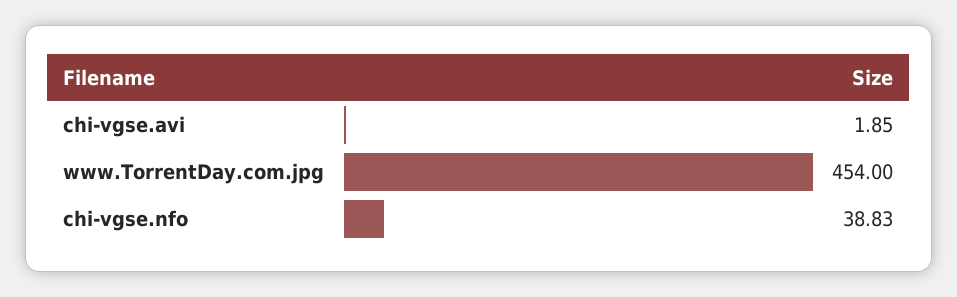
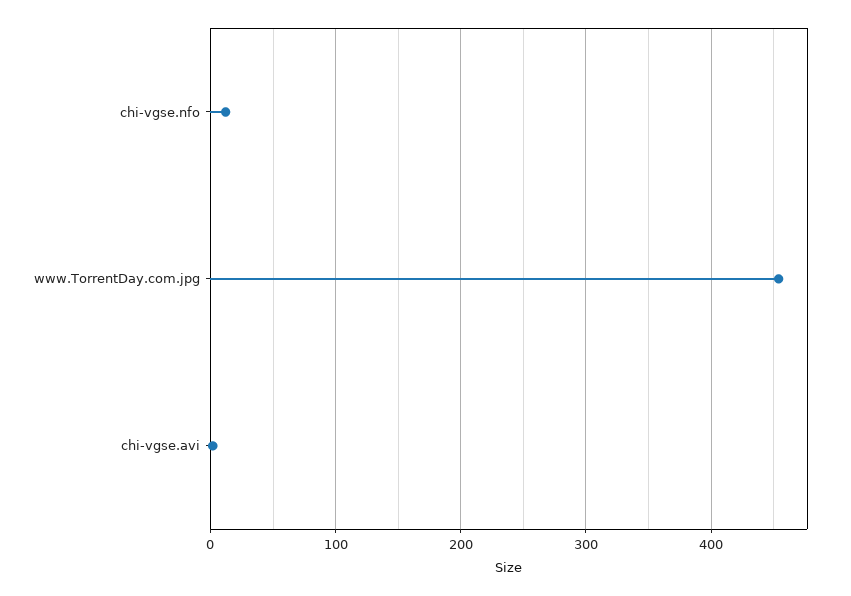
  {
    "chi-vgse.avi": 1.85,
    "www.TorrentDay.com.jpg": 454,
-   "chi-vgse.nfo": 38.83
+   "chi-vgse.nfo": 10
  }

